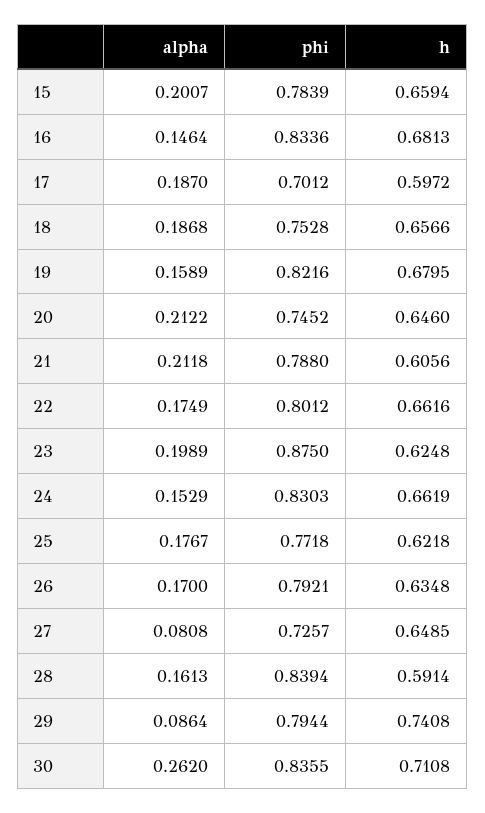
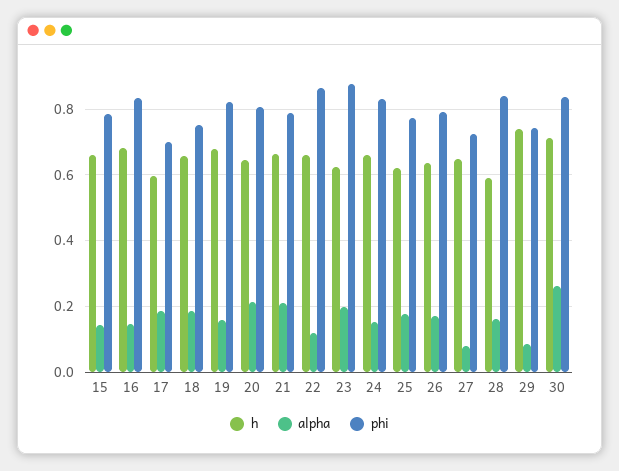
  {
    "alpha": {
-     "15": 0.2007,
+     "15": 0.14,
      "16": 0.1464,
      "17": 0.187,
      "18": 0.1868,
      "19": 0.1589,
      "20": 0.2122,
      "21": 0.2118,
-     "22": 0.1749,
+     "22": 0.12,
      "23": 0.1989,
      "24": 0.1529,
      "25": 0.1767,
      "26": 0.17,
      "27": 0.0808,
      "28": 0.1613,
      "29": 0.0864,
      "30": 0.262
    },
    "phi": {
      "15": 0.7839,
      "16": 0.8336,
      "17": 0.7012,
      "18": 0.7528,
      "19": 0.8216,
-     "20": 0.7452,
+     "20": 0.8,
      "21": 0.788,
-     "22": 0.8012,
+     "22": 0.86,
      "23": 0.875,
      "24": 0.8303,
      "25": 0.7718,
      "26": 0.7921,
      "27": 0.7257,
      "28": 0.8394,
-     "29": 0.7944,
+     "29": 0.74,
      "30": 0.8355
    },
    "h": {
      "15": 0.6594,
      "16": 0.6813,
      "17": 0.5972,
      "18": 0.6566,
      "19": 0.6795,
      "20": 0.646,
-     "21": 0.6056,
+     "21": 0.66,
      "22": 0.6616,
      "23": 0.6248,
      "24": 0.6619,
      "25": 0.6218,
      "26": 0.6348,
      "27": 0.6485,
      "28": 0.5914,
      "29": 0.7408,
      "30": 0.7108
    }
  }

